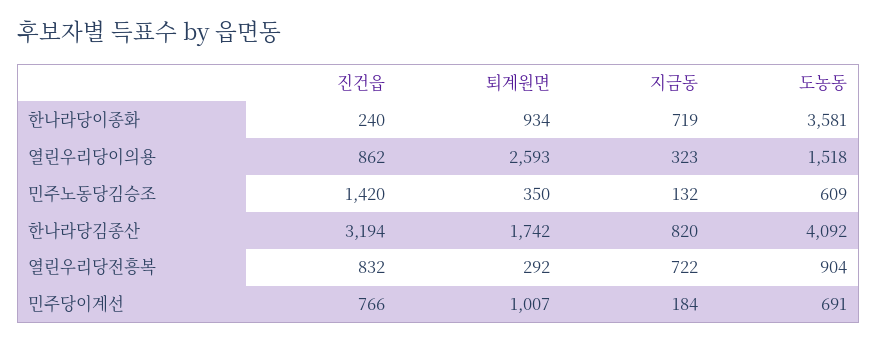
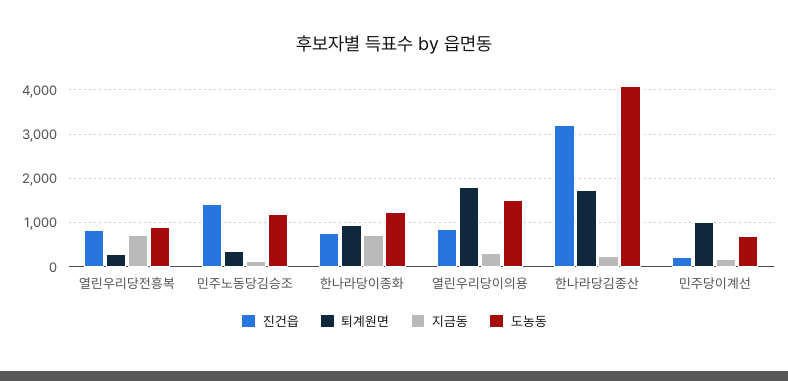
  {
    "진건읍": {
-     "한나라당이종화": 240,
+     "한나라당이종화": 800,
      "열린우리당이의용": 862,
      "민주노동당김승조": 1420,
      "한나라당김종산": 3194,
      "열린우리당전흥복": 832,
-     "민주당이계선": 766
+     "민주당이계선": 200
    },
    "퇴계원면": {
      "한나라당이종화": 934,
-     "열린우리당이의용": 2593,
+     "열린우리당이의용": 1800,
      "민주노동당김승조": 350,
      "한나라당김종산": 1742,
      "열린우리당전흥복": 292,
      "민주당이계선": 1007
    },
    "지금동": {
      "한나라당이종화": 719,
      "열린우리당이의용": 323,
      "민주노동당김승조": 132,
-     "한나라당김종산": 820,
+     "한나라당김종산": 200,
      "열린우리당전흥복": 722,
      "민주당이계선": 184
    },
    "도농동": {
-     "한나라당이종화": 3581,
+     "한나라당이종화": 1200,
      "열린우리당이의용": 1518,
-     "민주노동당김승조": 609,
+     "민주노동당김승조": 1200,
      "한나라당김종산": 4092,
      "열린우리당전흥복": 904,
      "민주당이계선": 691
    }
  }

